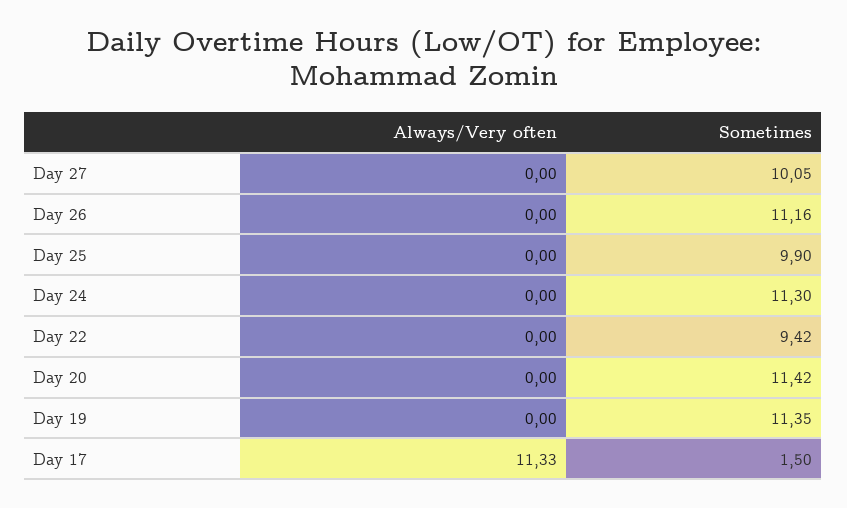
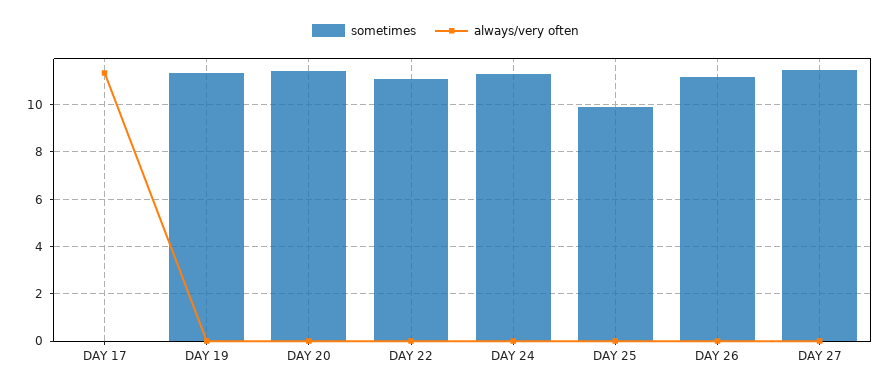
  {
    "Always/Very often": {
      "Day 27": 0,
      "Day 26": 0,
      "Day 25": 0,
      "Day 24": 0,
      "Day 22": 0,
      "Day 20": 0,
      "Day 19": 0,
      "Day 17": 11.33
    },
    "Sometimes": {
-     "Day 27": 10.05,
+     "Day 27": 11.5,
      "Day 26": 11.16,
      "Day 25": 9.9,
      "Day 24": 11.3,
-     "Day 22": 9.42,
+     "Day 22": 11,
      "Day 20": 11.42,
      "Day 19": 11.35,
-     "Day 17": 1.5
+     "Day 17": 0
    }
  }

